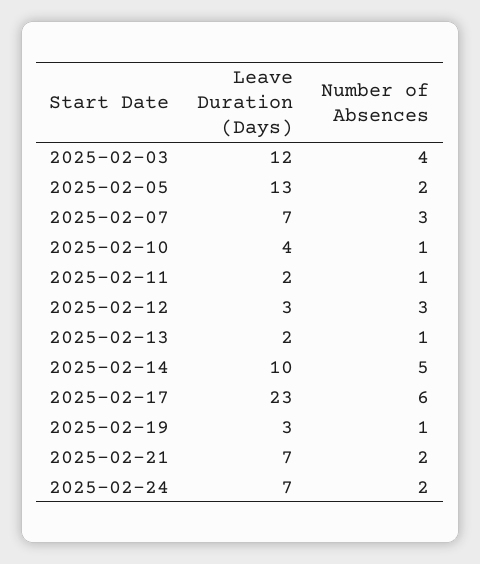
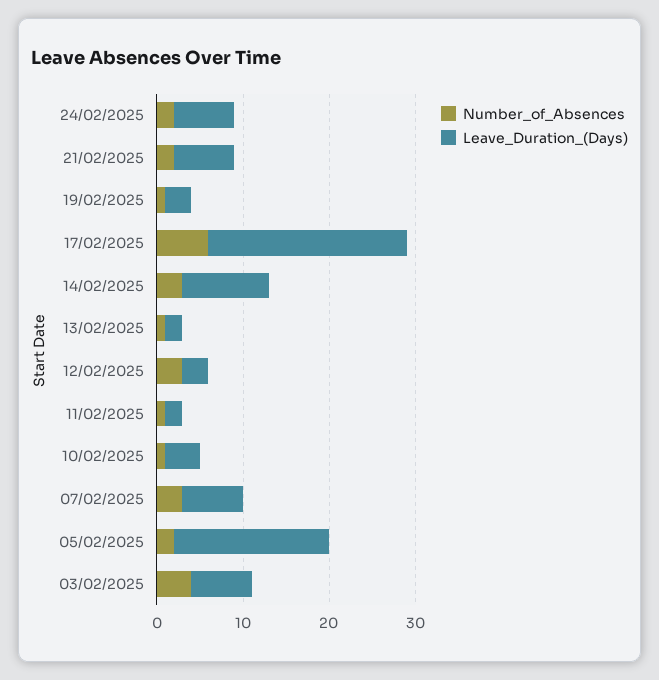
  {
    "Leave Duration (Days)": {
-     "2025-02-03": 12,
+     "2025-02-03": 7,
-     "2025-02-05": 13,
+     "2025-02-05": 18,
      "2025-02-07": 7,
      "2025-02-10": 4,
      "2025-02-11": 2,
      "2025-02-12": 3,
      "2025-02-13": 2,
      "2025-02-14": 10,
      "2025-02-17": 23,
      "2025-02-19": 3,
      "2025-02-21": 7,
      "2025-02-24": 7
    },
    "Number of Absences": {
      "2025-02-03": 4,
      "2025-02-05": 2,
      "2025-02-07": 3,
      "2025-02-10": 1,
      "2025-02-11": 1,
      "2025-02-12": 3,
      "2025-02-13": 1,
-     "2025-02-14": 5,
+     "2025-02-14": 3,
      "2025-02-17": 6,
      "2025-02-19": 1,
      "2025-02-21": 2,
      "2025-02-24": 2
    }
  }

